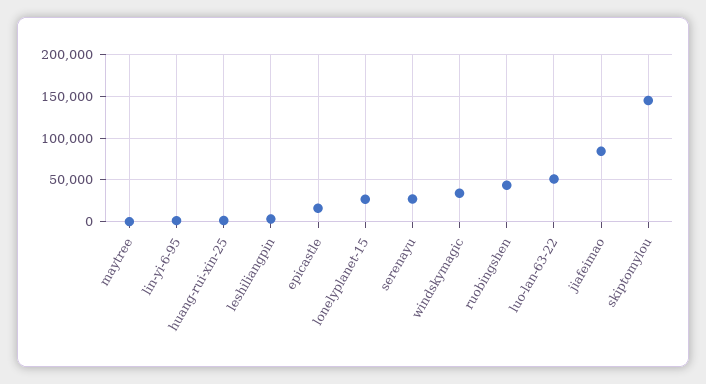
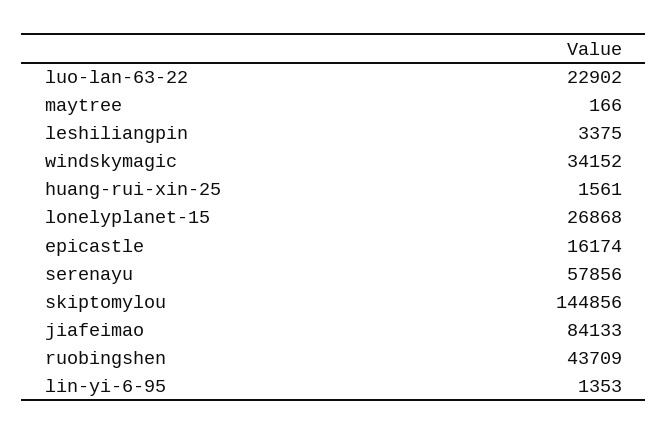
  {
    "maytree": 166,
    "lin-yi-6-95": 1353,
    "huang-rui-xin-25": 1561,
    "leshiliangpin": 3375,
    "epicastle": 16174,
    "lonelyplanet-15": 26868,
-   "serenayu": 30000,
+   "serenayu": 57856,
    "windskymagic": 34152,
    "ruobingshen": 43709,
-   "luo-lan-63-22": 50000,
+   "luo-lan-63-22": 22902,
    "jiafeimao": 84133,
    "skiptomylou": 144856
  }

